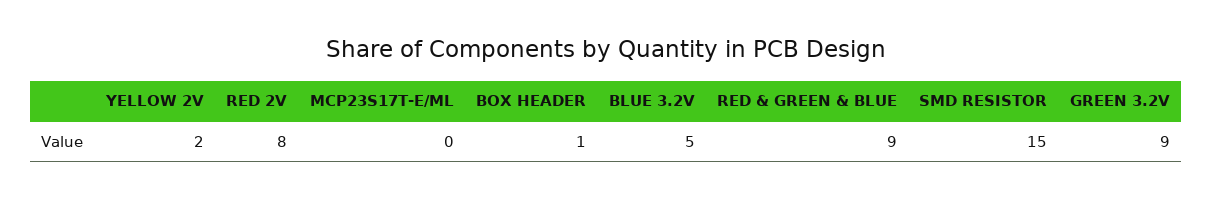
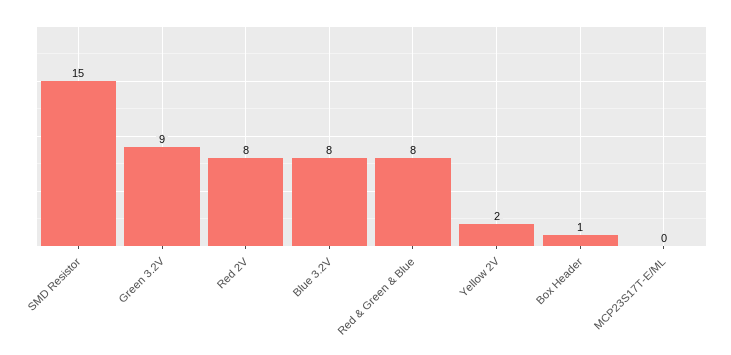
  {
    "YELLOW 2V": 2,
    "RED 2V": 8,
    "MCP23S17T-E/ML": 0,
    "BOX HEADER": 1,
-   "BLUE 3.2V": 5,
+   "BLUE 3.2V": 8,
-   "RED & GREEN & BLUE": 9,
+   "RED & GREEN & BLUE": 8,
    "SMD RESISTOR": 15,
    "GREEN 3.2V": 9
  }

